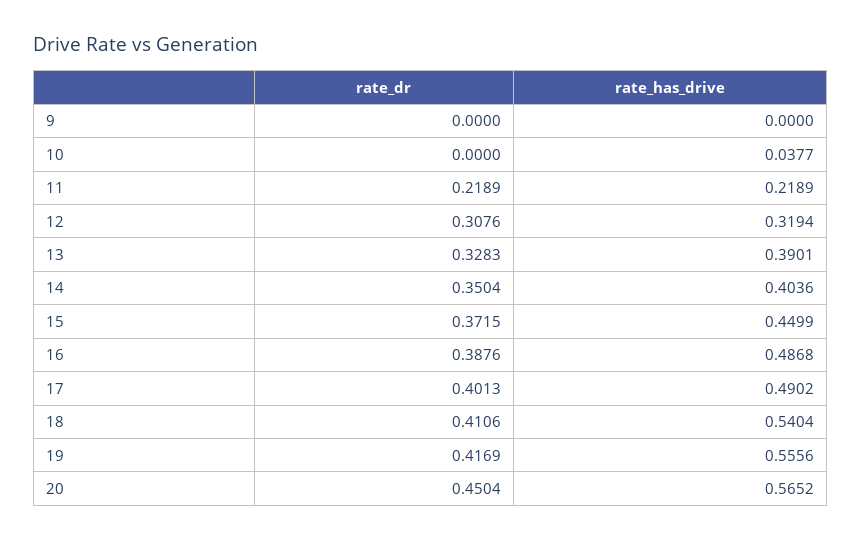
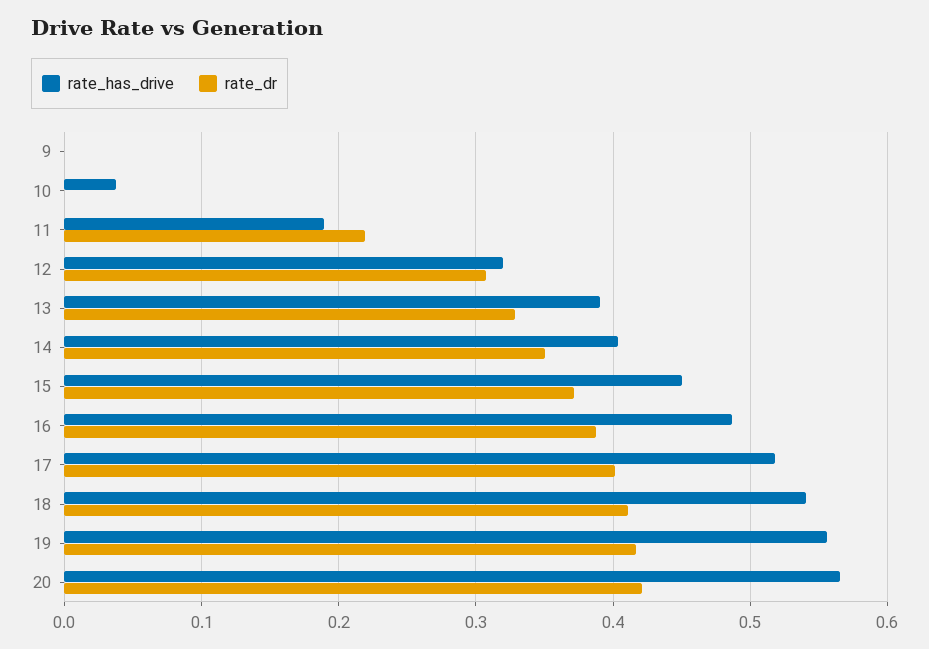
  {
    "rate_dr": {
      "9": 0,
      "10": 0,
      "11": 0.2189,
      "12": 0.3076,
      "13": 0.3283,
      "14": 0.3504,
      "15": 0.3715,
      "16": 0.3876,
      "17": 0.4013,
      "18": 0.4106,
      "19": 0.4169,
-     "20": 0.4504
+     "20": 0.42
    },
    "rate_has_drive": {
      "9": 0,
      "10": 0.0377,
-     "11": 0.2189,
+     "11": 0.19,
      "12": 0.3194,
      "13": 0.3901,
      "14": 0.4036,
      "15": 0.4499,
      "16": 0.4868,
-     "17": 0.4902,
+     "17": 0.52,
      "18": 0.5404,
      "19": 0.5556,
      "20": 0.5652
    }
  }

